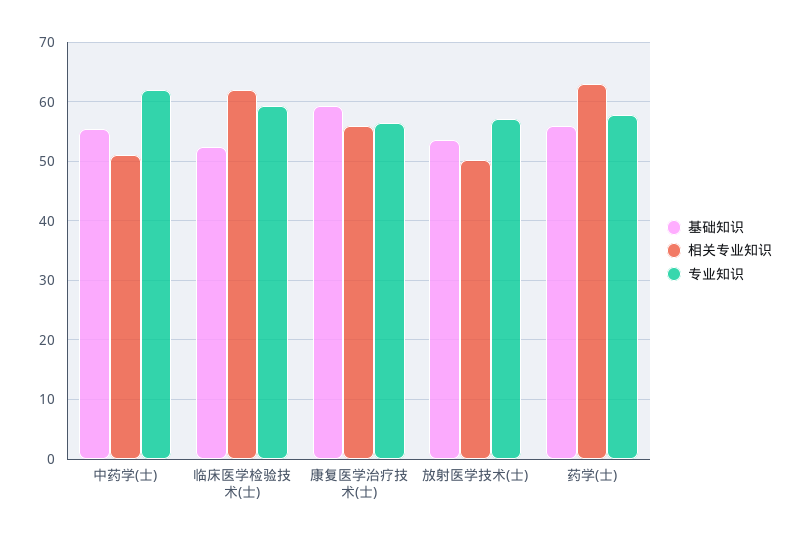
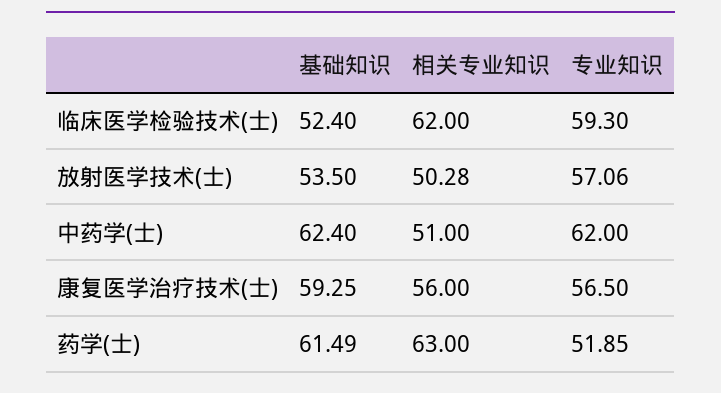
  {
    "基础知识": {
-     "中药学(士)": 56,
+     "中药学(士)": 62.4,
      "临床医学检验技术(士)": 52.4,
      "康复医学治疗技术(士)": 59.25,
      "放射医学技术(士)": 53.5,
-     "药学(士)": 56
+     "药学(士)": 61.49
    },
    "相关专业知识": {
      "中药学(士)": 51,
      "临床医学检验技术(士)": 62,
      "康复医学治疗技术(士)": 56,
      "放射医学技术(士)": 50.28,
      "药学(士)": 63
    },
    "专业知识": {
      "中药学(士)": 62,
      "临床医学检验技术(士)": 59.3,
      "康复医学治疗技术(士)": 56.5,
      "放射医学技术(士)": 57.06,
-     "药学(士)": 58
+     "药学(士)": 51.85
    }
  }

